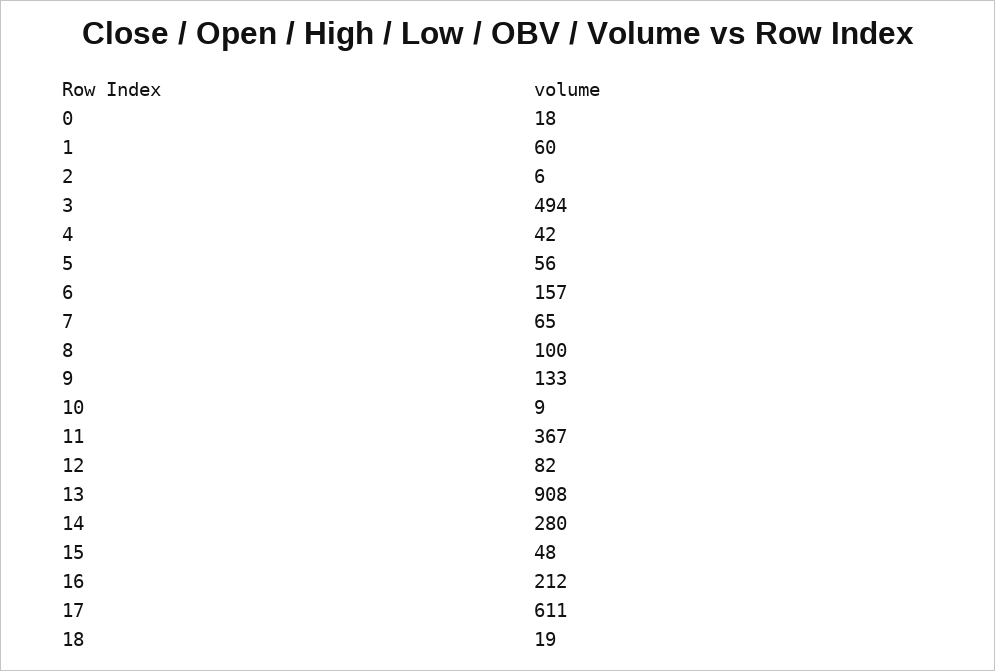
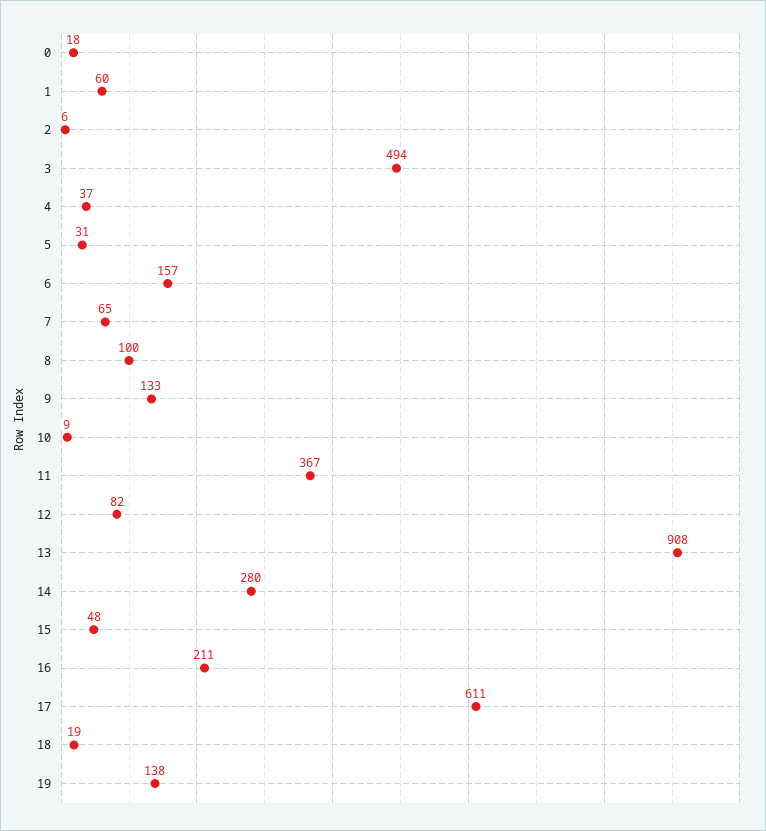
  {
    "0": 18,
    "1": 60,
    "2": 6,
    "3": 494,
-   "4": 42,
+   "4": 37,
-   "5": 56,
+   "5": 31,
    "6": 157,
    "7": 65,
    "8": 100,
    "9": 133,
    "10": 9,
    "11": 367,
    "12": 82,
    "13": 908,
    "14": 280,
    "15": 48,
-   "16": 212,
+   "16": 211,
    "17": 611,
-   "18": 19
+   "18": 19,
+   "19": 138
  }

